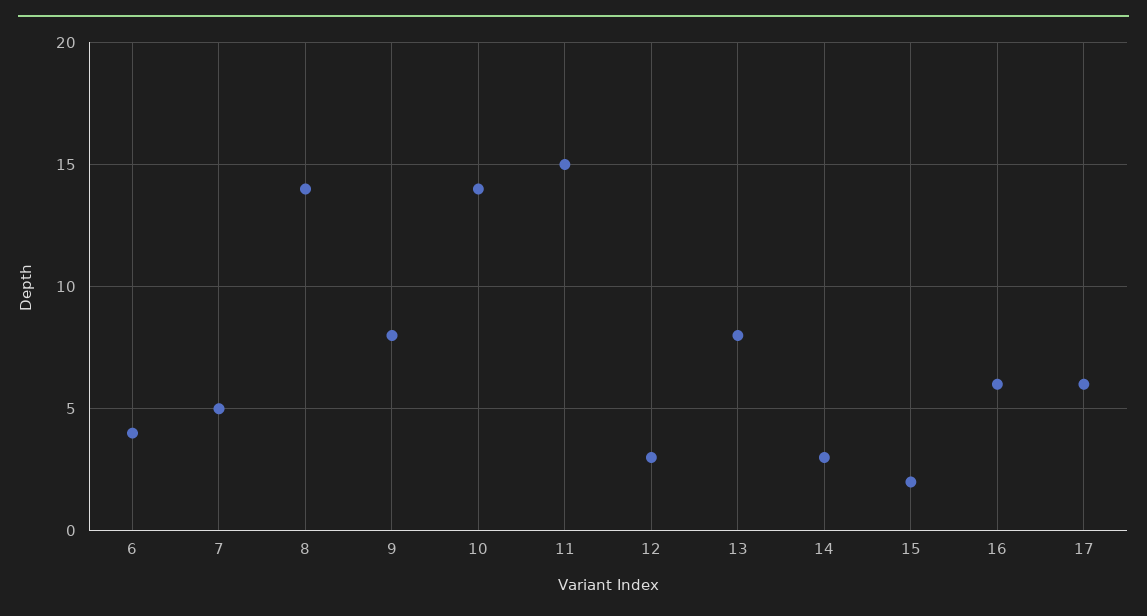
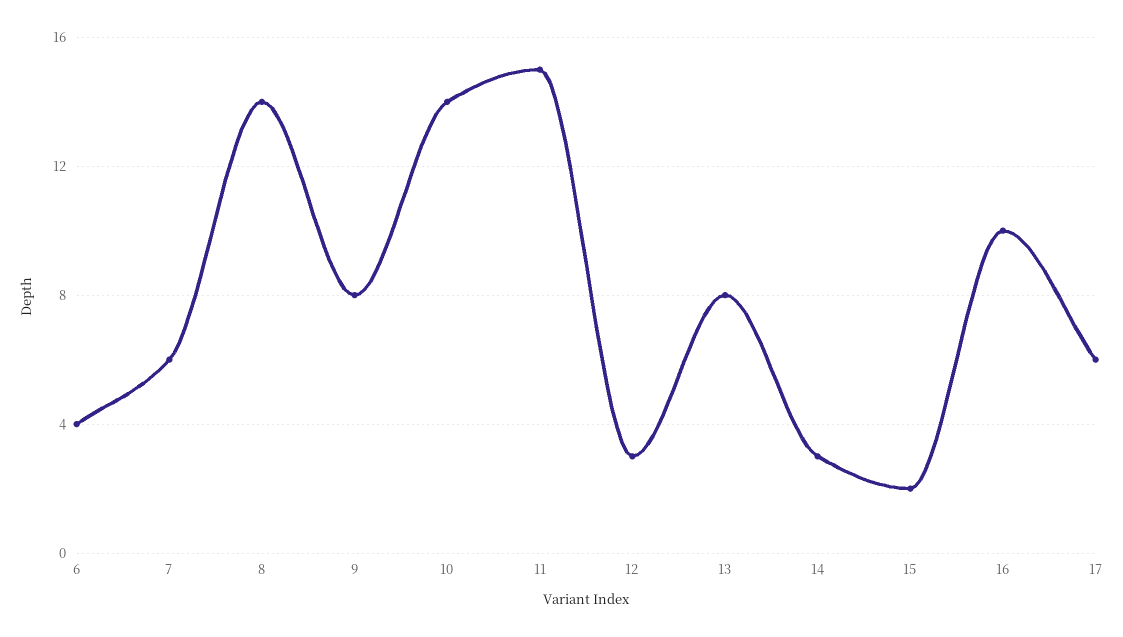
  {
    "6": 4,
-   "7": 5,
+   "7": 6,
    "8": 14,
    "9": 8,
    "10": 14,
    "11": 15,
    "12": 3,
    "13": 8,
    "14": 3,
    "15": 2,
-   "16": 6,
+   "16": 10,
    "17": 6
  }

